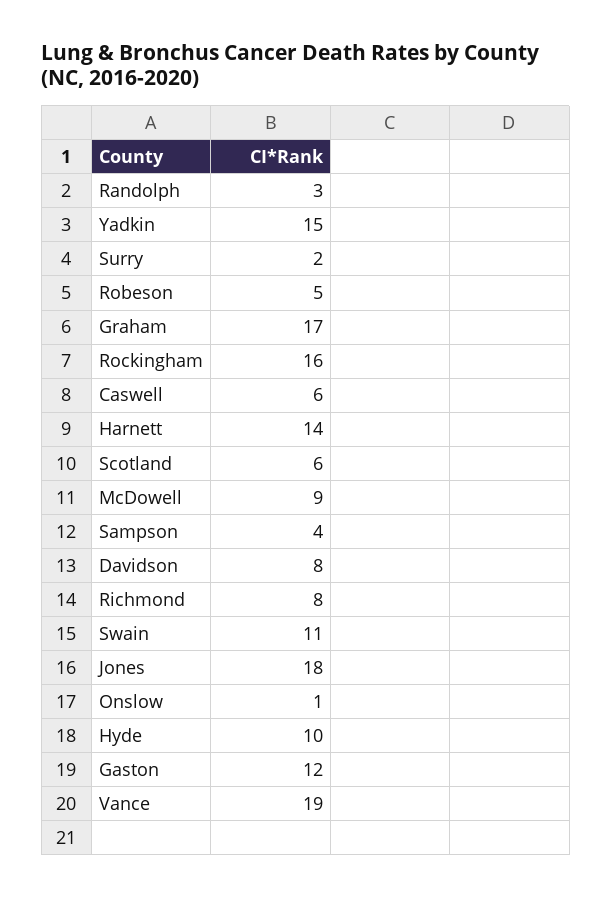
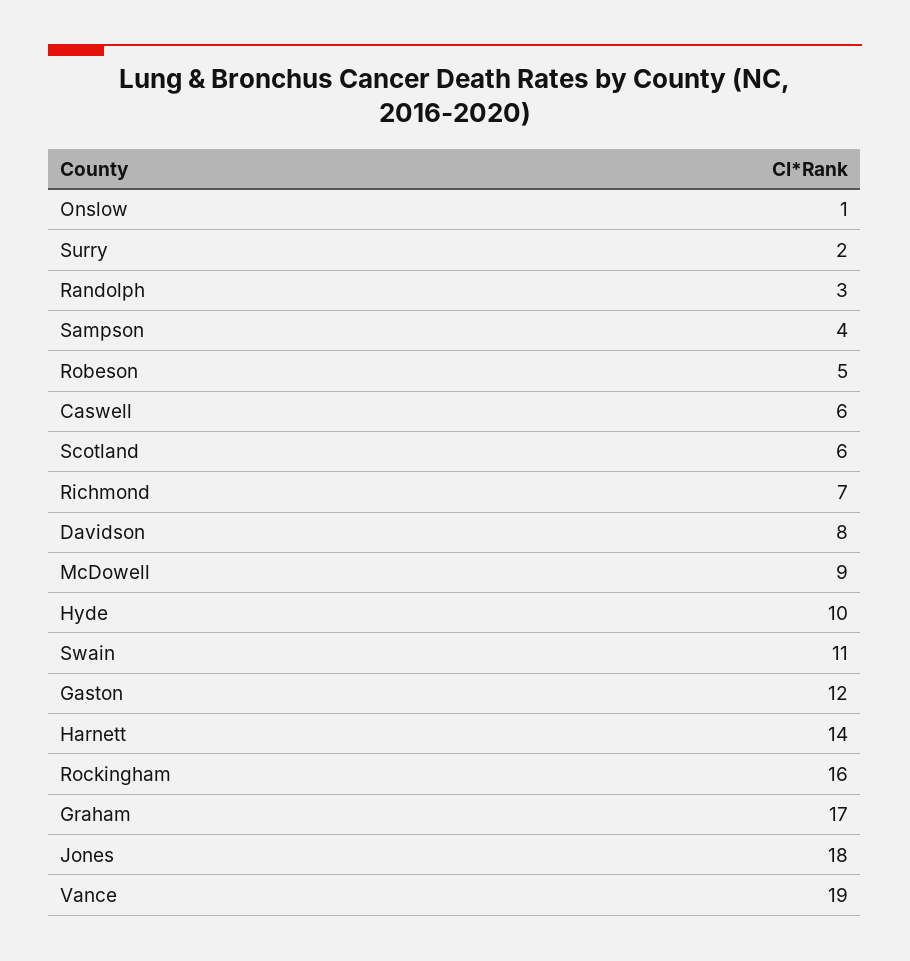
  {
    "Randolph": 3,
-   "Yadkin": 15,
    "Surry": 2,
    "Robeson": 5,
    "Graham": 17,
    "Rockingham": 16,
    "Caswell": 6,
    "Harnett": 14,
    "Scotland": 6,
    "McDowell": 9,
    "Sampson": 4,
    "Davidson": 8,
-   "Richmond": 8,
+   "Richmond": 7,
    "Swain": 11,
    "Jones": 18,
    "Onslow": 1,
    "Hyde": 10,
    "Gaston": 12,
    "Vance": 19
  }

